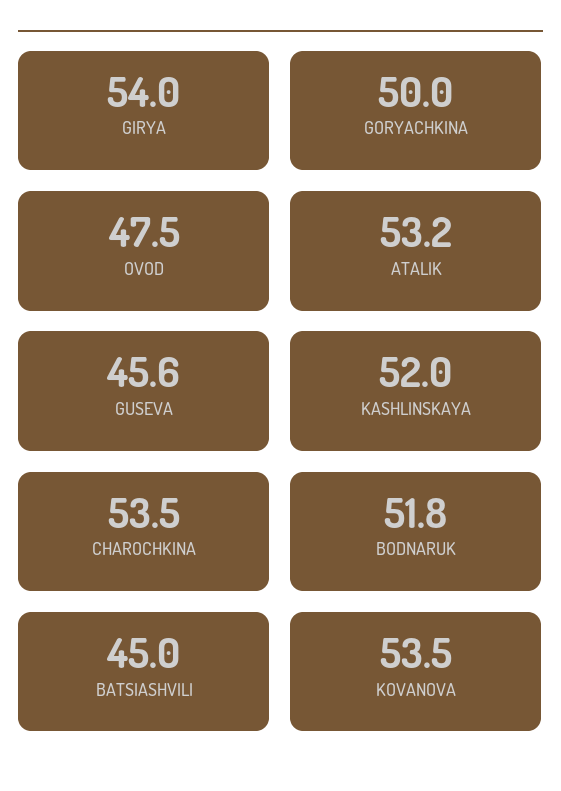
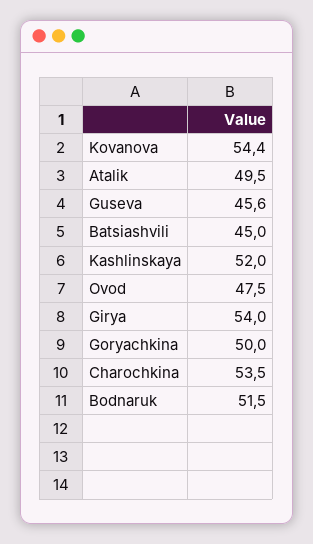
  {
    "GIRYA": 54,
    "GORYACHKINA": 50,
    "OVOD": 47.5,
-   "ATALIK": 53.2,
+   "ATALIK": 49.5,
    "GUSEVA": 45.6,
    "KASHLINSKAYA": 52,
    "CHAROCHKINA": 53.5,
-   "BODNARUK": 51.8,
+   "BODNARUK": 51.5,
    "BATSIASHVILI": 45,
-   "KOVANOVA": 53.5
+   "KOVANOVA": 54.4
  }

